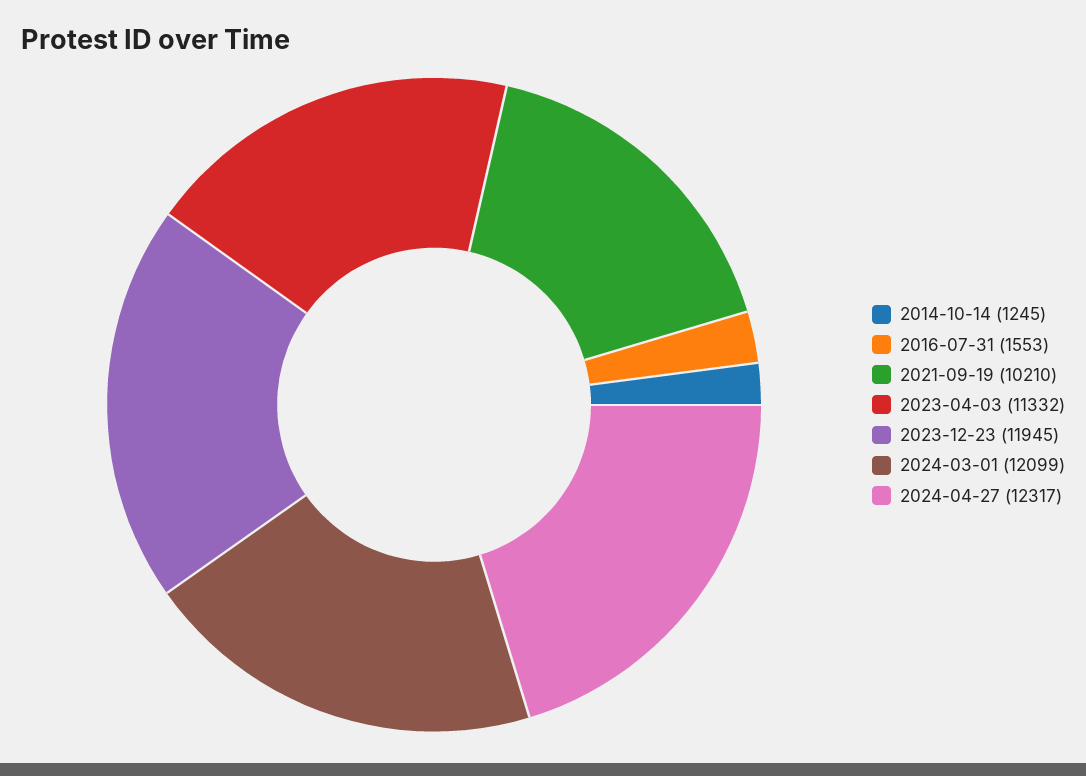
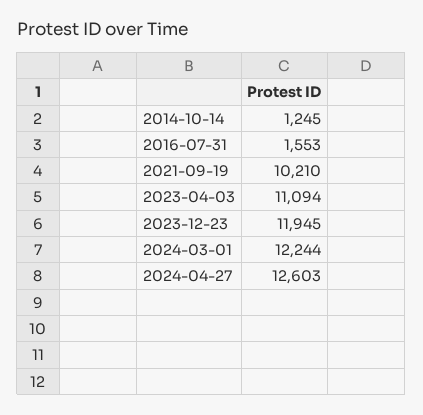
  {
    "2014-10-14": 1245,
    "2016-07-31": 1553,
    "2021-09-19": 10210,
-   "2023-04-03": 11332,
+   "2023-04-03": 11094,
    "2023-12-23": 11945,
-   "2024-03-01": 12099,
+   "2024-03-01": 12244,
-   "2024-04-27": 12317
+   "2024-04-27": 12603
  }

